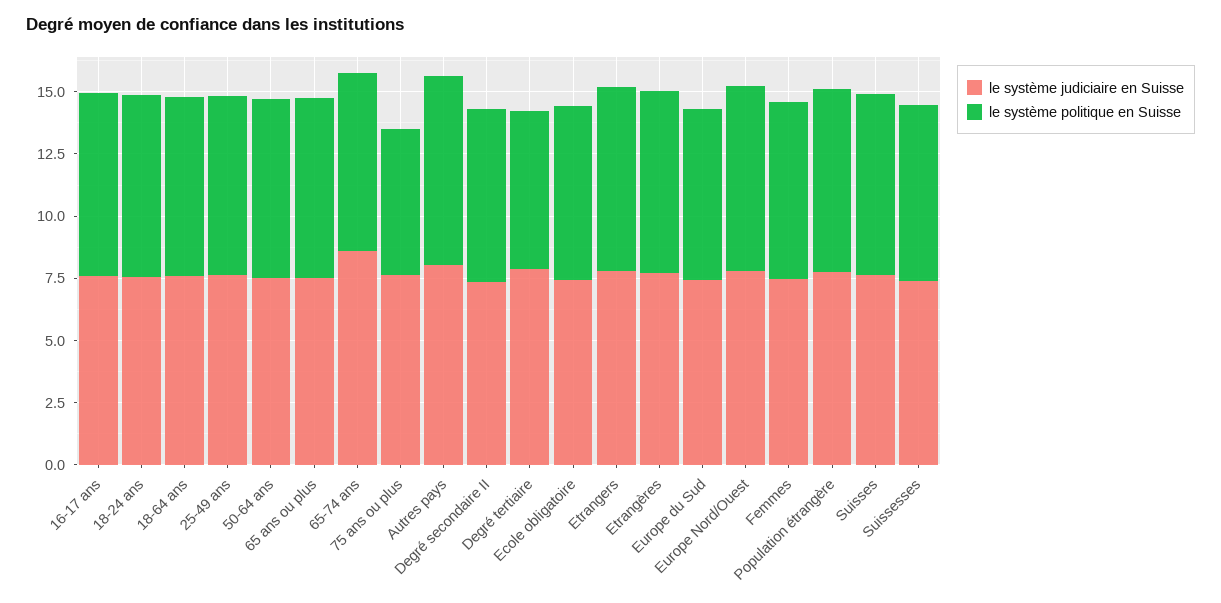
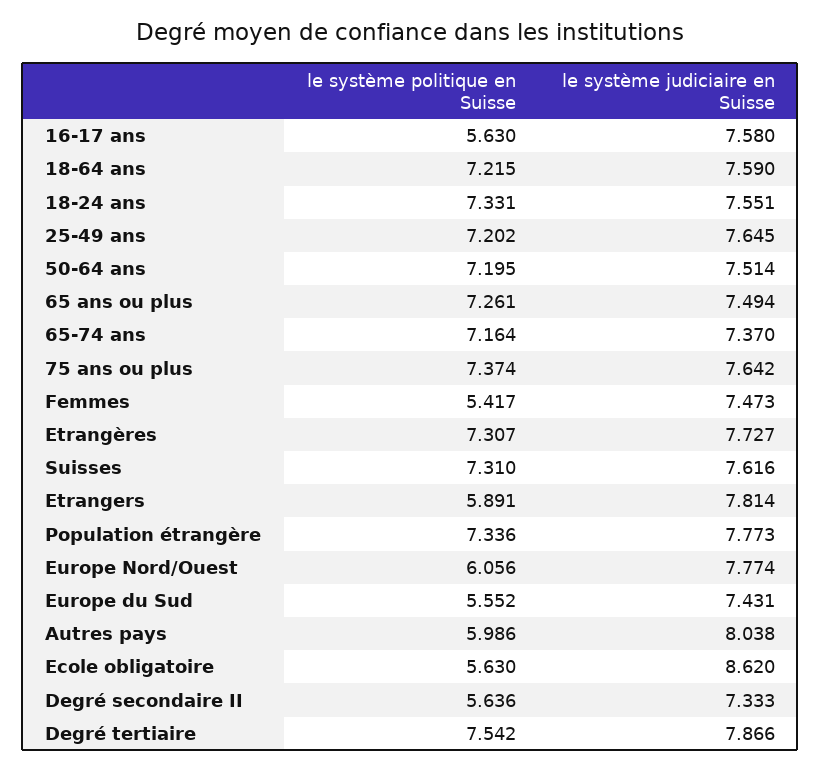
  {
    "le système judiciaire en Suisse": {
      "16-17 ans": 7.58,
      "18-24 ans": 7.551,
      "18-64 ans": 7.59,
      "25-49 ans": 7.645,
      "50-64 ans": 7.514,
      "65 ans ou plus": 7.494,
-     "65-74 ans": 8.5,
+     "65-74 ans": 7.37,
      "75 ans ou plus": 7.642,
      "Autres pays": 8.038,
      "Degré secondaire II": 7.333,
      "Degré tertiaire": 7.866,
-     "Ecole obligatoire": 7.5,
+     "Ecole obligatoire": 8.62,
      "Etrangers": 7.814,
      "Etrangères": 7.727,
      "Europe du Sud": 7.431,
      "Europe Nord/Ouest": 7.774,
      "Femmes": 7.473,
      "Population étrangère": 7.773,
-     "Suisses": 7.616,
+     "Suisses": 7.616
-     "Suissesses": 7.5
    },
    "le système politique en Suisse": {
-     "16-17 ans": 7.5,
+     "16-17 ans": 5.63,
      "18-24 ans": 7.331,
      "18-64 ans": 7.215,
      "25-49 ans": 7.202,
      "50-64 ans": 7.195,
      "65 ans ou plus": 7.261,
      "65-74 ans": 7.164,
-     "75 ans ou plus": 6,
+     "75 ans ou plus": 7.374,
-     "Autres pays": 7.5,
+     "Autres pays": 5.986,
-     "Degré secondaire II": 7,
+     "Degré secondaire II": 5.636,
-     "Degré tertiaire": 6.5,
+     "Degré tertiaire": 7.542,
-     "Ecole obligatoire": 7,
+     "Ecole obligatoire": 5.63,
-     "Etrangers": 7.5,
+     "Etrangers": 5.891,
      "Etrangères": 7.307,
-     "Europe du Sud": 7,
+     "Europe du Sud": 5.552,
-     "Europe Nord/Ouest": 7.5,
+     "Europe Nord/Ouest": 6.056,
-     "Femmes": 7,
+     "Femmes": 5.417,
      "Population étrangère": 7.336,
-     "Suisses": 7.31,
+     "Suisses": 7.31
-     "Suissesses": 7
    }
  }

